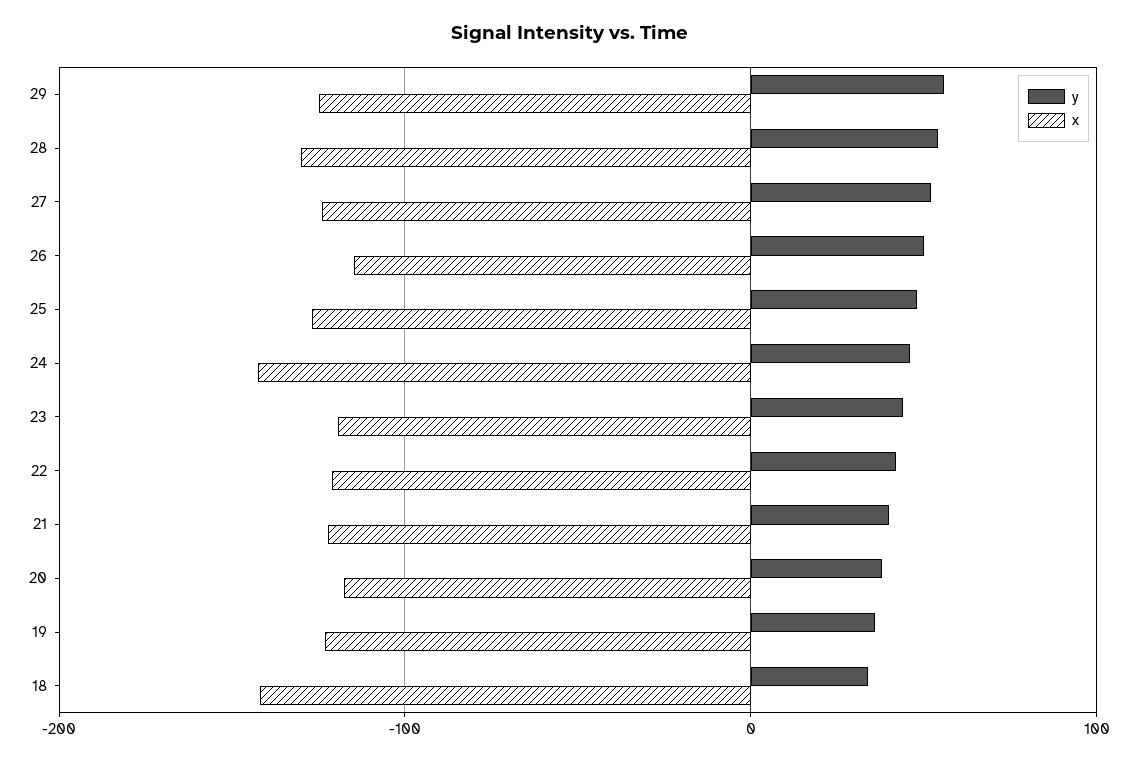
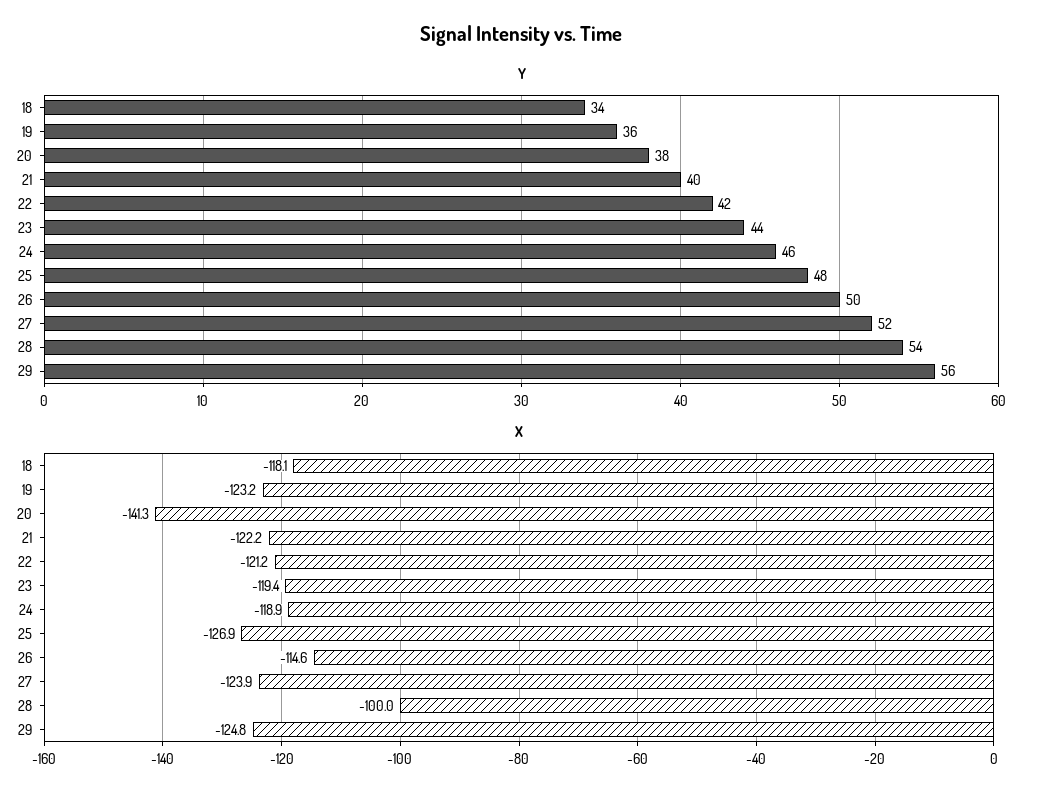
  {
    "y": {
      "29": 56,
      "28": 54,
      "27": 52,
      "26": 50,
      "25": 48,
      "24": 46,
      "23": 44,
      "22": 42,
      "21": 40,
      "20": 38,
      "19": 36,
      "18": 34
    },
    "x": {
      "29": -124.8,
-     "28": -130,
+     "28": -100,
      "27": -123.9,
      "26": -114.6,
      "25": -126.9,
-     "24": -140,
+     "24": -118.9,
      "23": -119.4,
      "22": -121.2,
      "21": -122.2,
-     "20": -120,
+     "20": -141.3,
      "19": -123.2,
-     "18": -140
+     "18": -118.1
    }
  }

